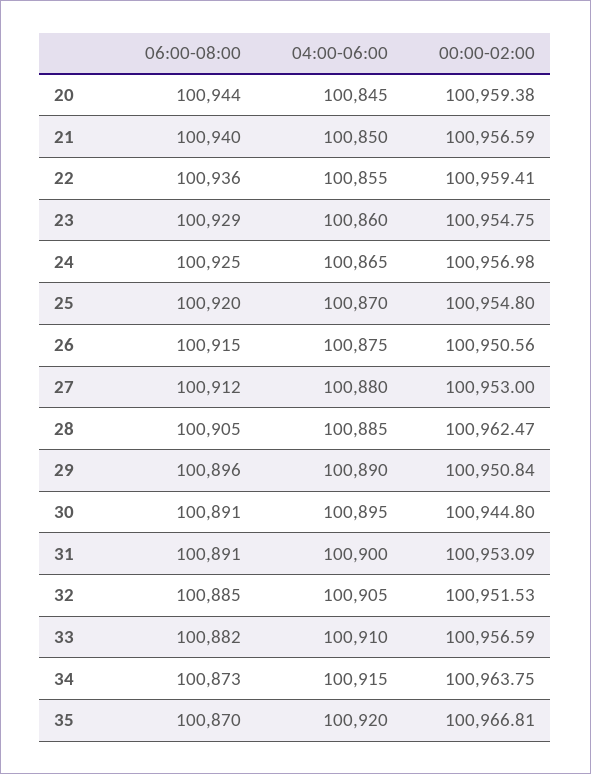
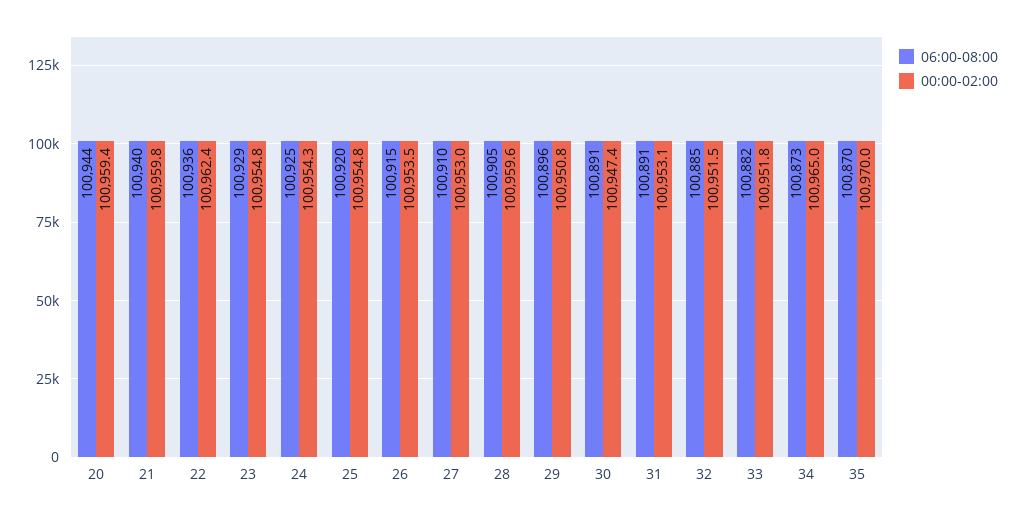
  {
    "06:00-08:00": {
      "20": 100944,
      "21": 100940,
      "22": 100936,
      "23": 100929,
      "24": 100925,
      "25": 100920,
      "26": 100915,
-     "27": 100912,
+     "27": 100910,
      "28": 100905,
      "29": 100896,
      "30": 100891,
      "31": 100891,
      "32": 100885,
      "33": 100882,
      "34": 100873,
      "35": 100870
    },
-   "04:00-06:00": {
-     "20": 100845,
-     "21": 100850,
-     "22": 100855,
-     "23": 100860,
-     "24": 100865,
-     "25": 100870,
-     "26": 100875,
-     "27": 100880,
-     "28": 100885,
-     "29": 100890,
-     "30": 100895,
-     "31": 100900,
-     "32": 100905,
-     "33": 100910,
-     "34": 100915,
-     "35": 100920
-   },
    "00:00-02:00": {
      "20": 100959.38,
-     "21": 100956.59,
+     "21": 100959.8,
-     "22": 100959.41,
+     "22": 100962.4,
      "23": 100954.75,
-     "24": 100956.98,
+     "24": 100954.3,
      "25": 100954.8,
-     "26": 100950.56,
+     "26": 100953.5,
      "27": 100953,
-     "28": 100962.47,
+     "28": 100959.6,
      "29": 100950.84,
-     "30": 100944.8,
+     "30": 100947.4,
      "31": 100953.09,
      "32": 100951.53,
-     "33": 100956.59,
+     "33": 100951.8,
-     "34": 100963.75,
+     "34": 100965,
-     "35": 100966.81
+     "35": 100970
    }
  }

